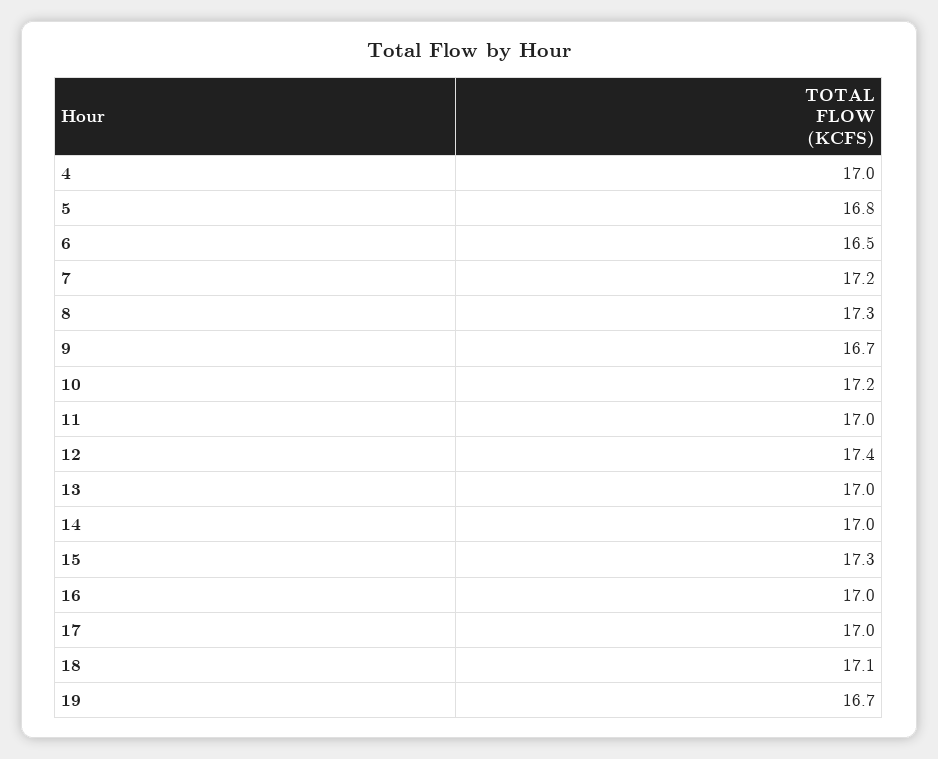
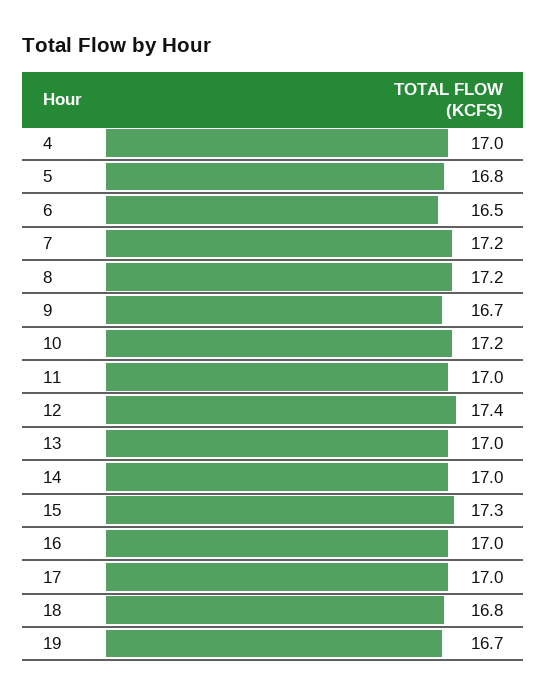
  {
    "4": 17,
    "5": 16.8,
    "6": 16.5,
    "7": 17.2,
-   "8": 17.3,
+   "8": 17.2,
    "9": 16.7,
    "10": 17.2,
    "11": 17,
    "12": 17.4,
    "13": 17,
    "14": 17,
    "15": 17.3,
    "16": 17,
    "17": 17,
-   "18": 17.1,
+   "18": 16.8,
    "19": 16.7
  }

